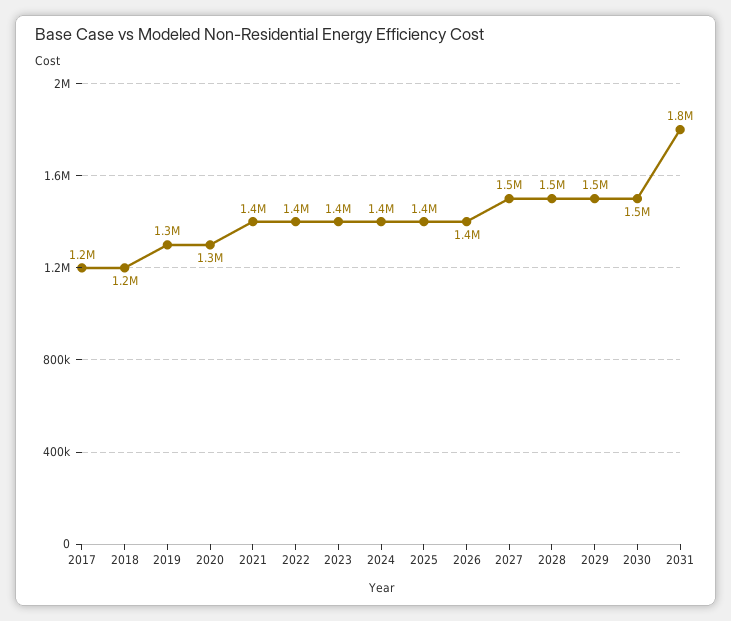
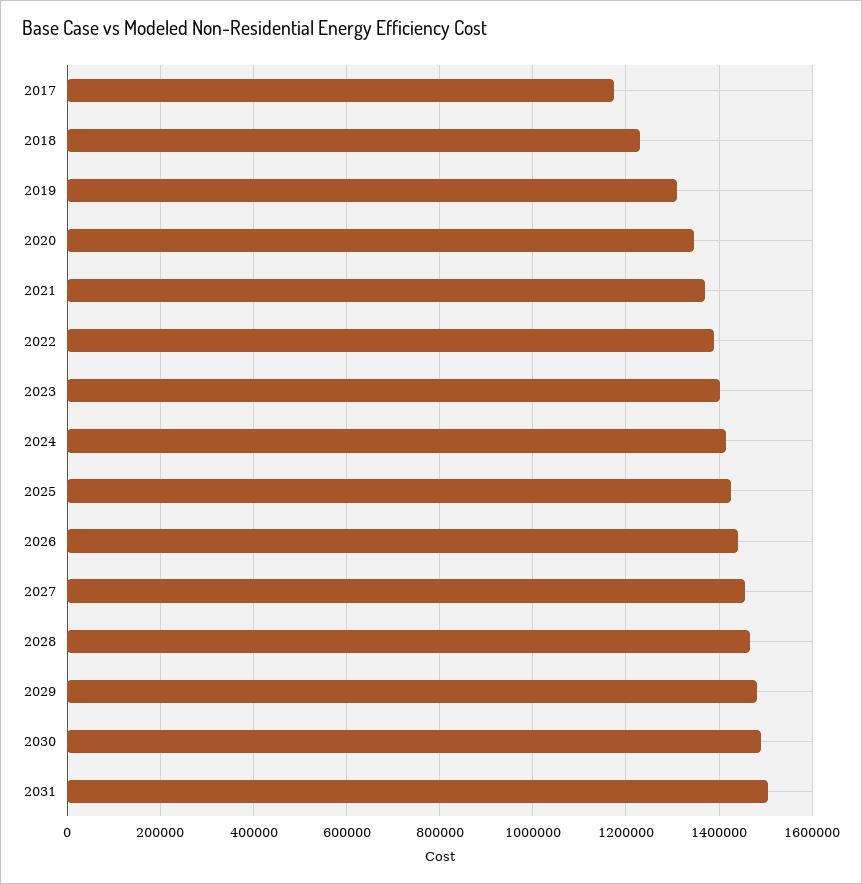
  {
    "2017": 1200000,
    "2018": 1200000,
    "2019": 1300000,
    "2020": 1300000,
    "2021": 1400000,
    "2022": 1400000,
    "2023": 1400000,
    "2024": 1400000,
    "2025": 1400000,
    "2026": 1400000,
    "2027": 1500000,
    "2028": 1500000,
    "2029": 1500000,
    "2030": 1500000,
-   "2031": 1800000
+   "2031": 1500000
  }

